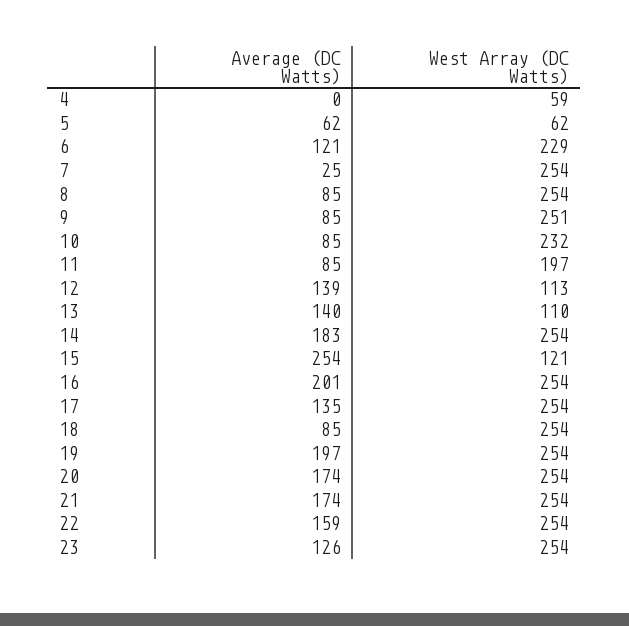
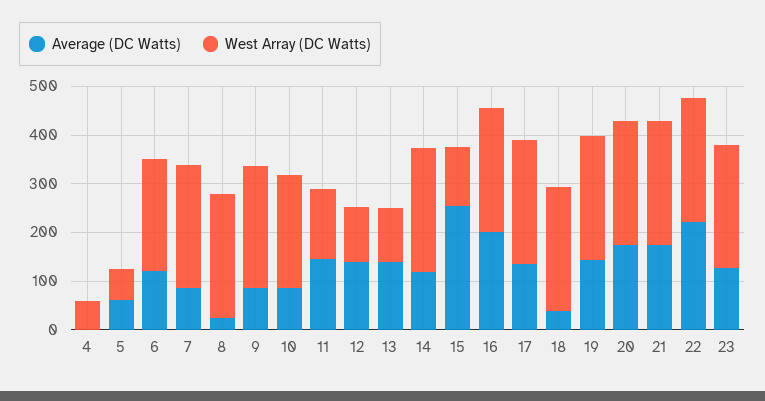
  {
    "Average (DC Watts)": {
      "4": 0,
      "5": 62,
      "6": 121,
-     "7": 25,
+     "7": 80,
-     "8": 85,
+     "8": 20,
      "9": 85,
      "10": 85,
-     "11": 85,
+     "11": 140,
      "12": 139,
      "13": 140,
-     "14": 183,
+     "14": 120,
      "15": 254,
      "16": 201,
      "17": 135,
-     "18": 85,
+     "18": 40,
-     "19": 197,
+     "19": 140,
      "20": 174,
      "21": 174,
-     "22": 159,
+     "22": 220,
      "23": 126
    },
    "West Array (DC Watts)": {
      "4": 59,
      "5": 62,
      "6": 229,
      "7": 254,
      "8": 254,
      "9": 251,
      "10": 232,
-     "11": 197,
+     "11": 140,
      "12": 113,
      "13": 110,
      "14": 254,
      "15": 121,
      "16": 254,
      "17": 254,
      "18": 254,
      "19": 254,
      "20": 254,
      "21": 254,
      "22": 254,
      "23": 254
    }
  }

